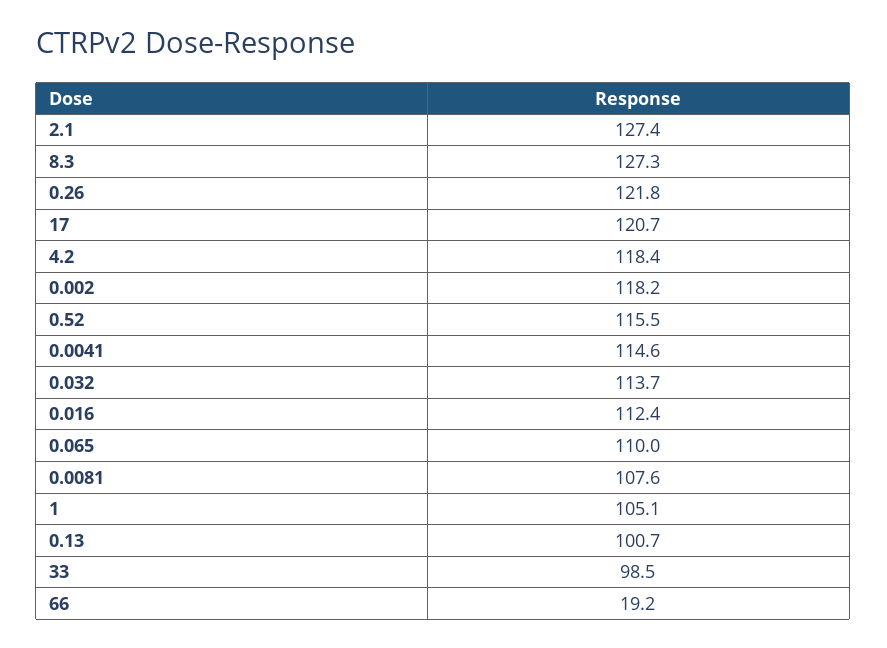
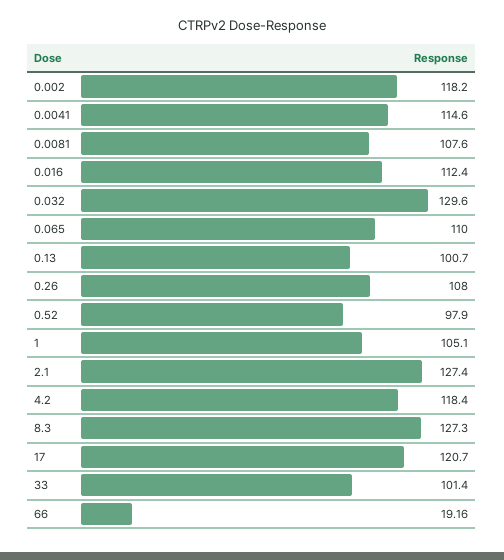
  {
    "2.1": 127.4,
    "8.3": 127.3,
-   "0.26": 121.8,
+   "0.26": 108,
    "17": 120.7,
    "4.2": 118.4,
    "0.002": 118.2,
-   "0.52": 115.5,
+   "0.52": 97.9,
    "0.0041": 114.6,
-   "0.032": 113.7,
+   "0.032": 129.6,
    "0.016": 112.4,
    "0.065": 110,
    "0.0081": 107.6,
    "1": 105.1,
    "0.13": 100.7,
-   "33": 98.5,
+   "33": 101.4,
    "66": 19.16
  }

